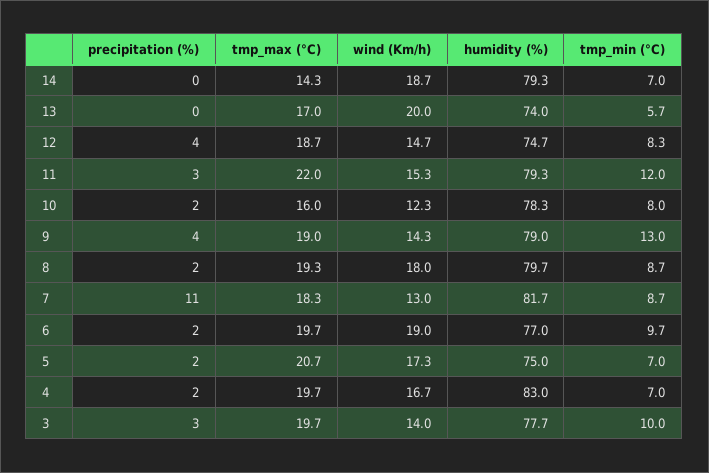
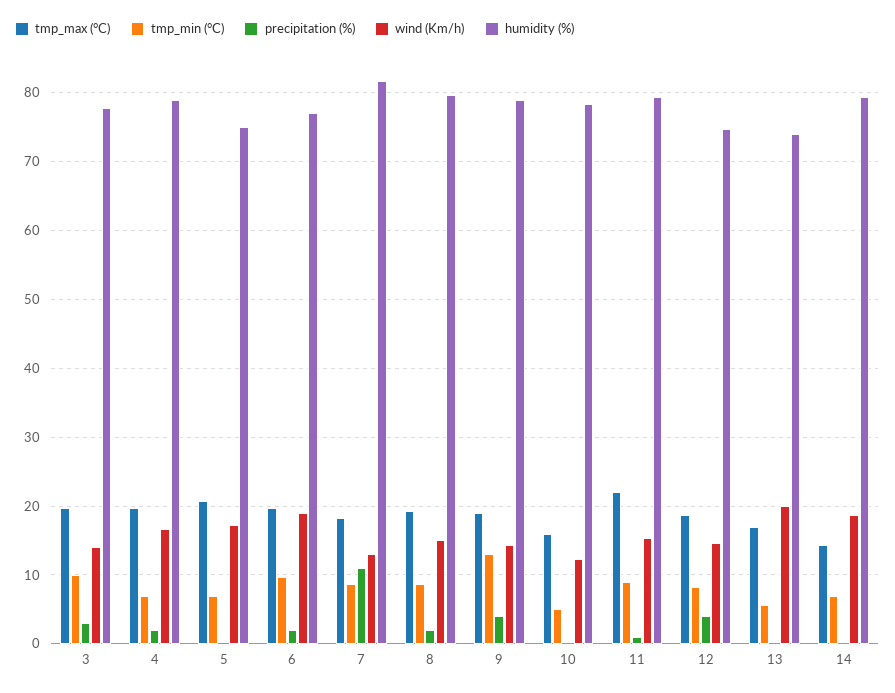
  {
    "precipitation (%)": {
      "14": 0,
      "13": 0,
      "12": 4,
-     "11": 3,
+     "11": 1,
-     "10": 2,
+     "10": 0,
      "9": 4,
      "8": 2,
      "7": 11,
      "6": 2,
-     "5": 2,
+     "5": 0,
      "4": 2,
      "3": 3
    },
    "tmp_max (°C)": {
      "14": 14.3,
      "13": 17,
      "12": 18.7,
      "11": 22,
      "10": 16,
      "9": 19,
      "8": 19.3,
      "7": 18.3,
      "6": 19.7,
      "5": 20.7,
      "4": 19.7,
      "3": 19.7
    },
    "wind (Km/h)": {
      "14": 18.7,
      "13": 20,
      "12": 14.7,
      "11": 15.3,
      "10": 12.3,
      "9": 14.3,
-     "8": 18,
+     "8": 15,
      "7": 13,
      "6": 19,
      "5": 17.3,
      "4": 16.7,
      "3": 14
    },
    "humidity (%)": {
      "14": 79.3,
      "13": 74,
      "12": 74.7,
      "11": 79.3,
      "10": 78.3,
      "9": 79,
      "8": 79.7,
      "7": 81.7,
      "6": 77,
      "5": 75,
-     "4": 83,
+     "4": 79,
      "3": 77.7
    },
    "tmp_min (°C)": {
      "14": 7,
      "13": 5.7,
      "12": 8.3,
-     "11": 12,
+     "11": 9,
-     "10": 8,
+     "10": 5,
      "9": 13,
      "8": 8.7,
      "7": 8.7,
      "6": 9.7,
      "5": 7,
      "4": 7,
      "3": 10
    }
  }

